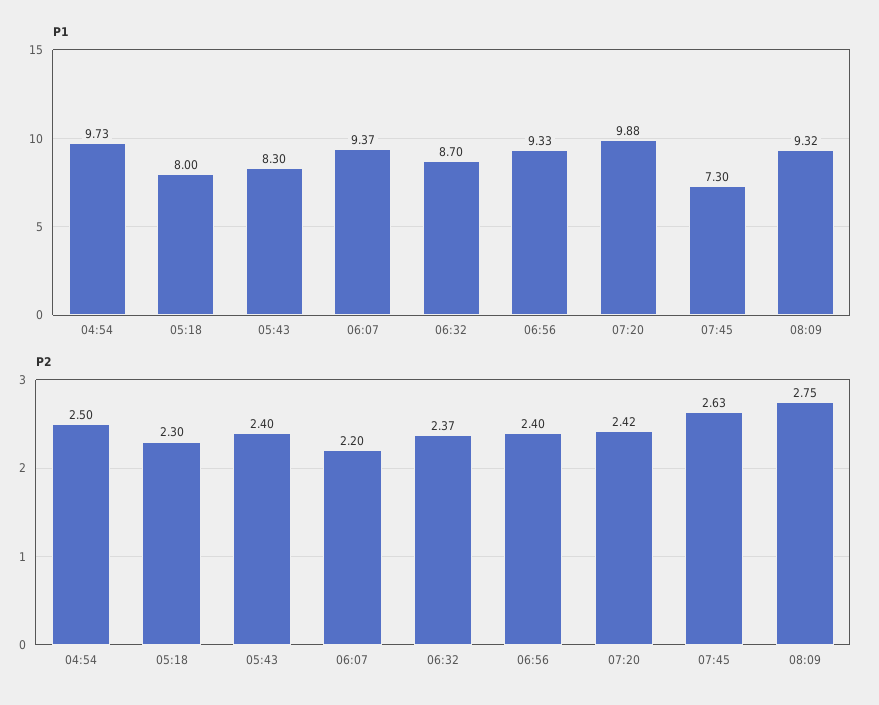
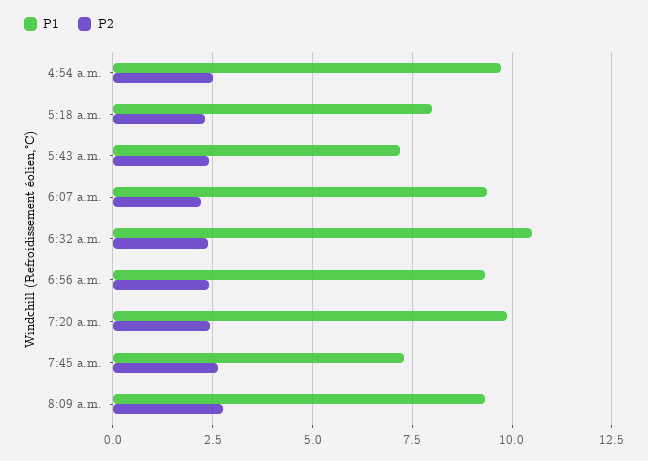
  {
    "P1": {
      "04:54": 9.73,
      "05:18": 8,
-     "05:43": 8.3,
+     "05:43": 7.25,
      "06:07": 9.37,
-     "06:32": 8.7,
+     "06:32": 10.5,
      "06:56": 9.33,
      "07:20": 9.88,
      "07:45": 7.3,
      "08:09": 9.32
    },
    "P2": {
      "04:54": 2.5,
      "05:18": 2.3,
      "05:43": 2.4,
      "06:07": 2.2,
      "06:32": 2.37,
      "06:56": 2.4,
      "07:20": 2.42,
      "07:45": 2.63,
      "08:09": 2.75
    }
  }

